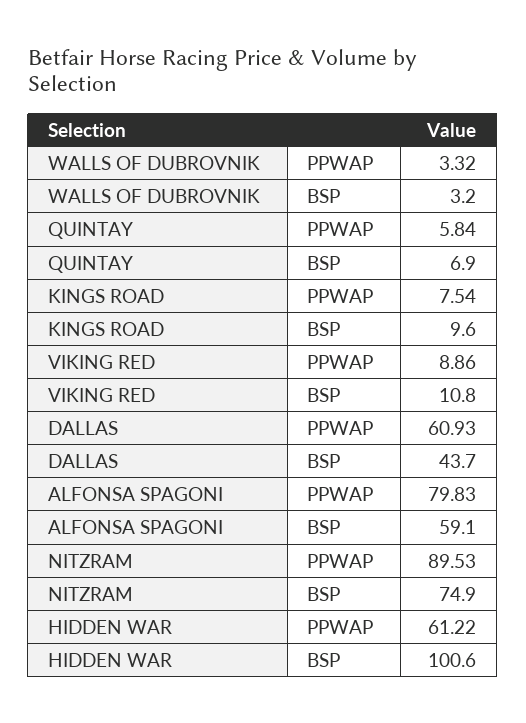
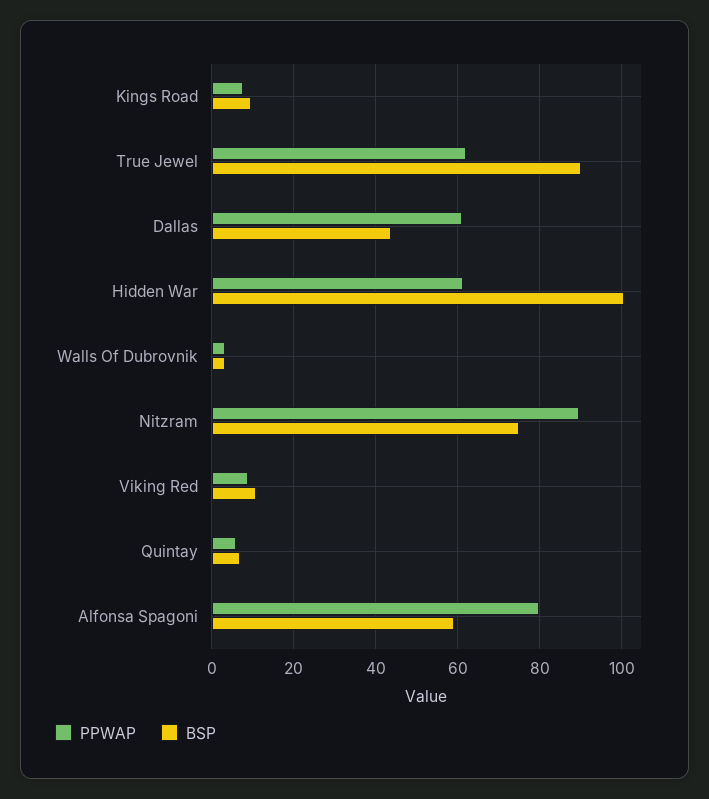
  {
    "PPWAP": {
      "WALLS OF DUBROVNIK": 3.32,
      "QUINTAY": 5.84,
      "KINGS ROAD": 7.54,
      "VIKING RED": 8.86,
      "DALLAS": 60.93,
      "ALFONSA SPAGONI": 79.83,
      "NITZRAM": 89.53,
-     "HIDDEN WAR": 61.22
+     "HIDDEN WAR": 61.22,
+     "True Jewel": 62
    },
    "BSP": {
      "WALLS OF DUBROVNIK": 3.2,
      "QUINTAY": 6.9,
      "KINGS ROAD": 9.6,
      "VIKING RED": 10.8,
      "DALLAS": 43.7,
      "ALFONSA SPAGONI": 59.1,
      "NITZRAM": 74.9,
-     "HIDDEN WAR": 100.6
+     "HIDDEN WAR": 100.6,
+     "True Jewel": 90
    }
  }

